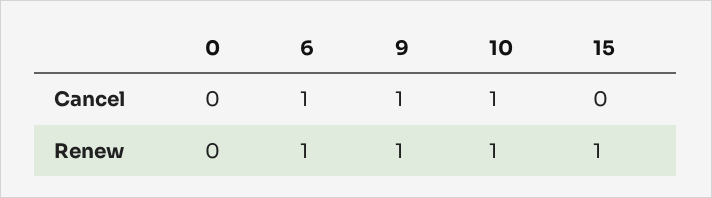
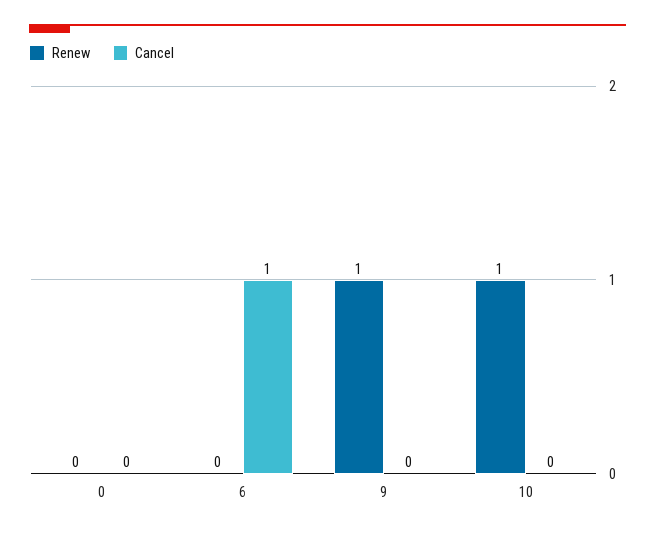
  {
    "Cancel": {
      "0": 0,
      "6": 1,
-     "9": 1,
+     "9": 0,
-     "10": 1,
+     "10": 0
-     "15": 0
    },
    "Renew": {
      "0": 0,
-     "6": 1,
+     "6": 0,
      "9": 1,
-     "10": 1,
+     "10": 1
-     "15": 1
    }
  }

